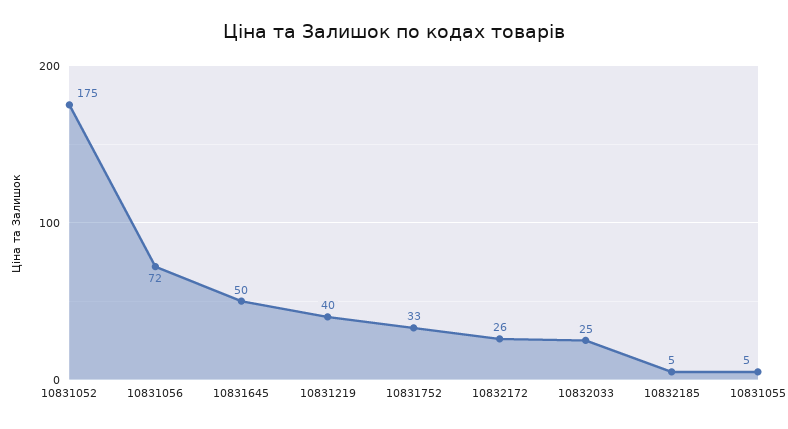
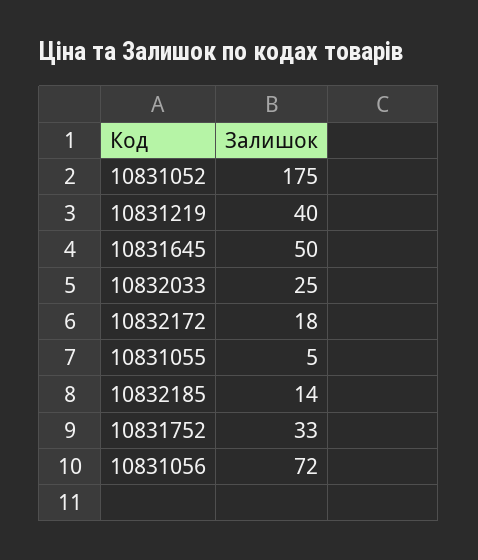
  {
    "10831052": 175,
    "10831056": 72,
    "10831645": 50,
    "10831219": 40,
    "10831752": 33,
-   "10832172": 26,
+   "10832172": 18,
    "10832033": 25,
-   "10832185": 5,
+   "10832185": 14,
    "10831055": 5
  }

